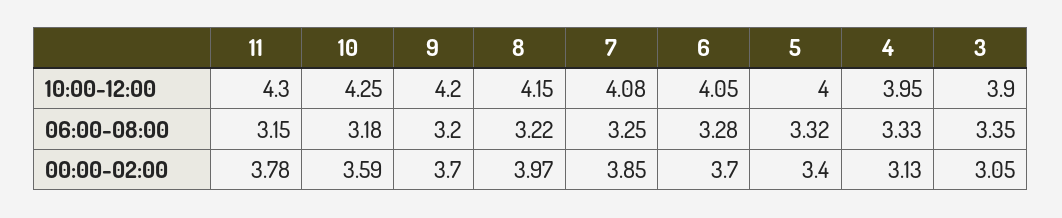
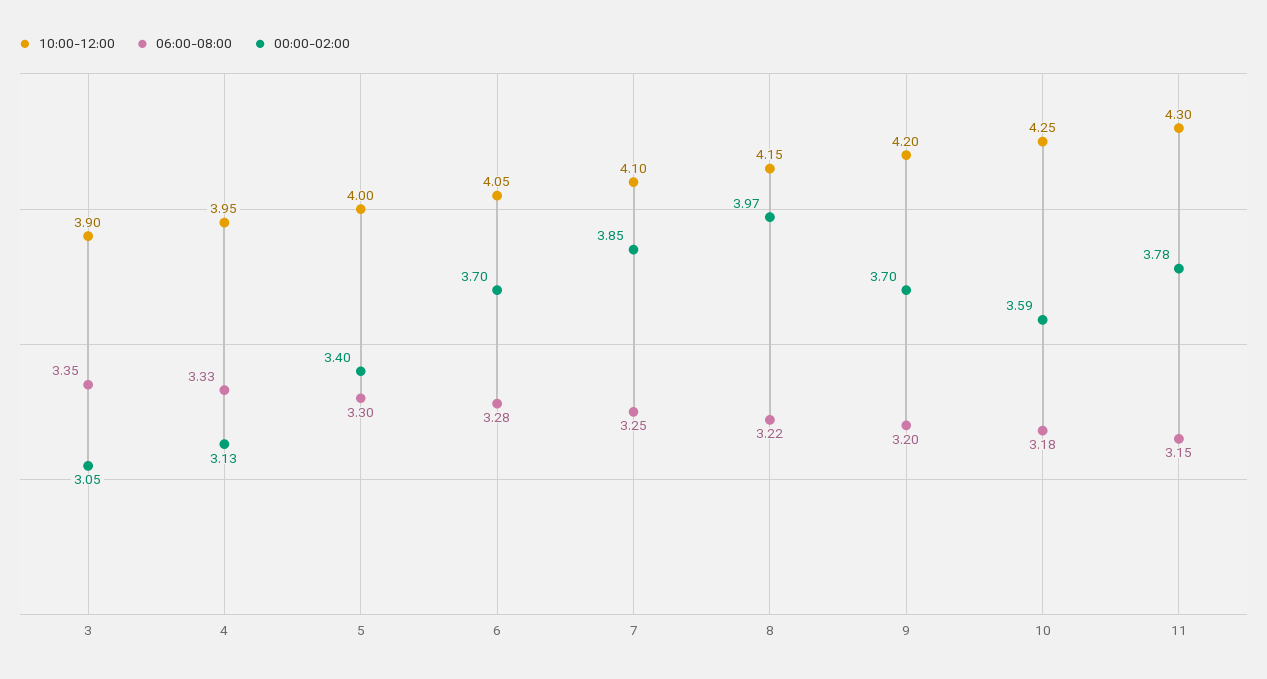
  {
    "10:00-12:00": {
      "11": 4.3,
      "10": 4.25,
      "9": 4.2,
      "8": 4.15,
-     "7": 4.08,
+     "7": 4.1,
      "6": 4.05,
      "5": 4,
      "4": 3.95,
      "3": 3.9
    },
    "06:00-08:00": {
      "11": 3.15,
      "10": 3.18,
      "9": 3.2,
      "8": 3.22,
      "7": 3.25,
      "6": 3.28,
-     "5": 3.32,
+     "5": 3.3,
      "4": 3.33,
      "3": 3.35
    },
    "00:00-02:00": {
      "11": 3.78,
      "10": 3.59,
      "9": 3.7,
      "8": 3.97,
      "7": 3.85,
      "6": 3.7,
      "5": 3.4,
      "4": 3.13,
      "3": 3.05
    }
  }

